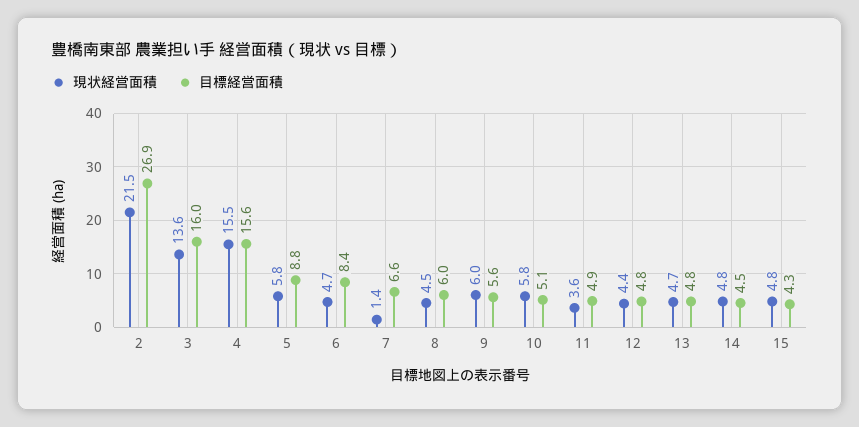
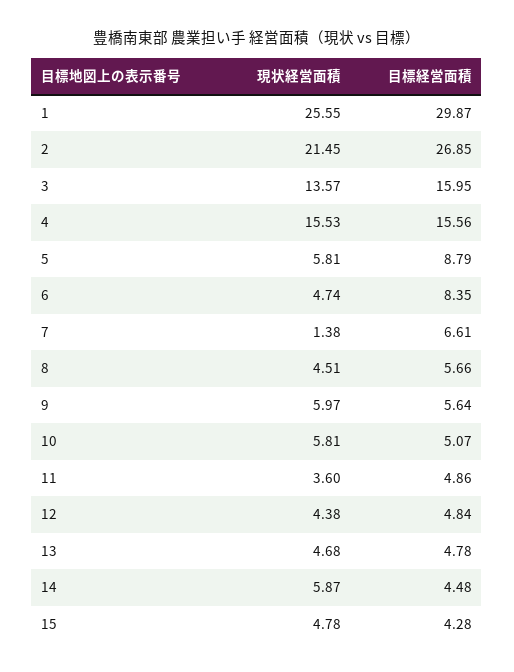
  {
    "現状経営面積": {
      "2": 21.45,
      "3": 13.57,
      "4": 15.53,
      "5": 5.81,
      "6": 4.74,
      "7": 1.38,
      "8": 4.51,
      "9": 5.97,
      "10": 5.81,
      "11": 3.6,
      "12": 4.38,
      "13": 4.68,
-     "14": 4.8,
+     "14": 5.87,
-     "15": 4.78
+     "15": 4.78,
+     "1": 25.55
    },
    "目標経営面積": {
      "2": 26.85,
      "3": 15.95,
      "4": 15.56,
      "5": 8.79,
      "6": 8.35,
      "7": 6.61,
-     "8": 6,
+     "8": 5.66,
      "9": 5.64,
      "10": 5.07,
      "11": 4.86,
      "12": 4.84,
      "13": 4.78,
      "14": 4.48,
-     "15": 4.28
+     "15": 4.28,
+     "1": 29.87
    }
  }

